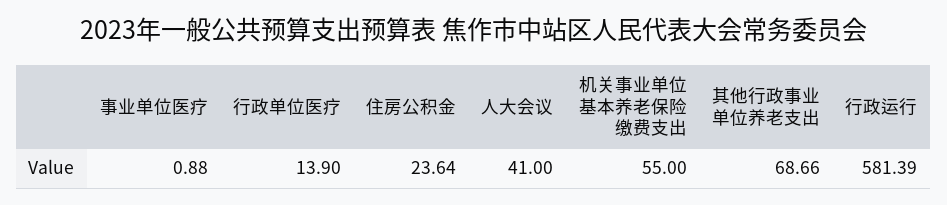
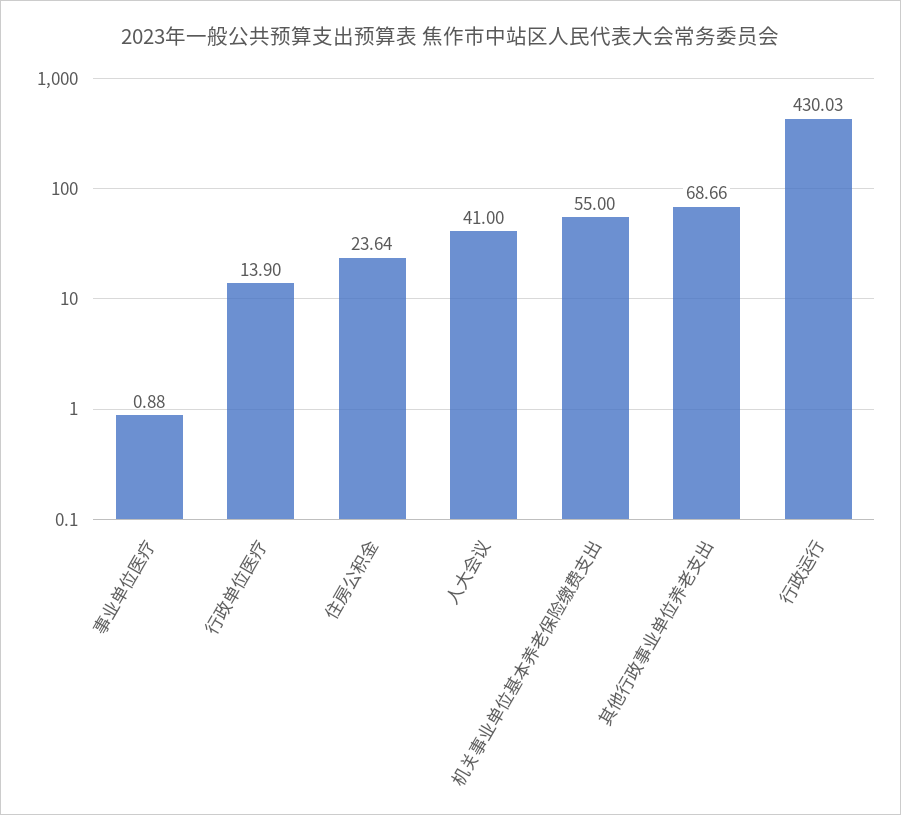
  {
    "事业单位医疗": 0.88,
    "行政单位医疗": 13.9,
    "住房公积金": 23.64,
    "人大会议": 41,
    "机关事业单位基本养老保险缴费支出": 55,
    "其他行政事业单位养老支出": 68.66,
-   "行政运行": 581.39
+   "行政运行": 430.03
  }

